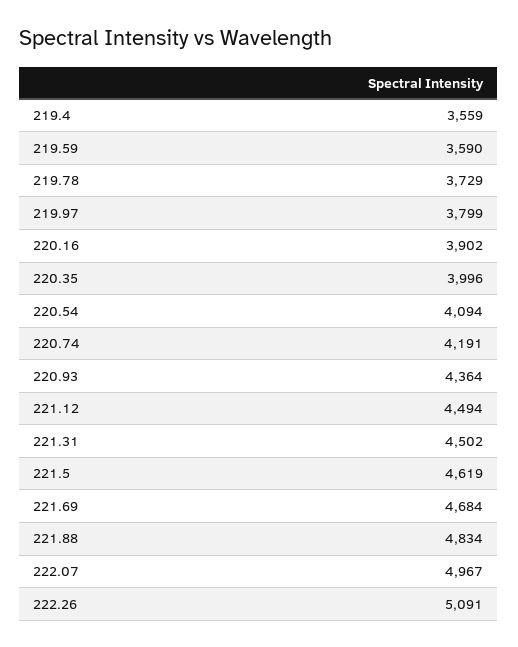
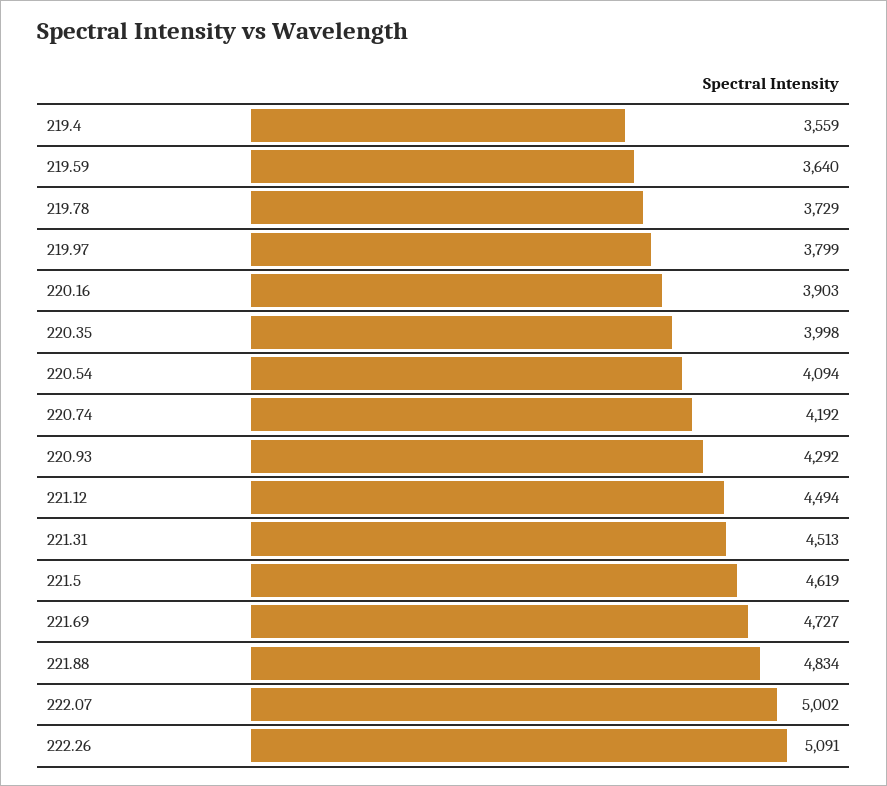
  {
    "219.4": 3559,
-   "219.59": 3590,
+   "219.59": 3640,
    "219.78": 3729,
    "219.97": 3799,
-   "220.16": 3902,
+   "220.16": 3903,
-   "220.35": 3996,
+   "220.35": 3998,
    "220.54": 4094,
-   "220.74": 4191,
+   "220.74": 4192,
-   "220.93": 4364,
+   "220.93": 4292,
    "221.12": 4494,
-   "221.31": 4502,
+   "221.31": 4513,
    "221.5": 4619,
-   "221.69": 4684,
+   "221.69": 4727,
    "221.88": 4834,
-   "222.07": 4967,
+   "222.07": 5002,
    "222.26": 5091
  }

